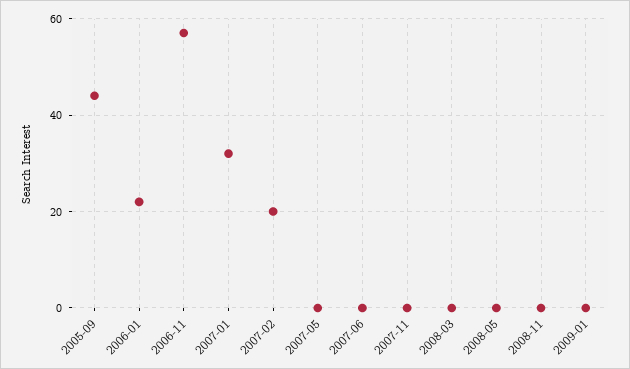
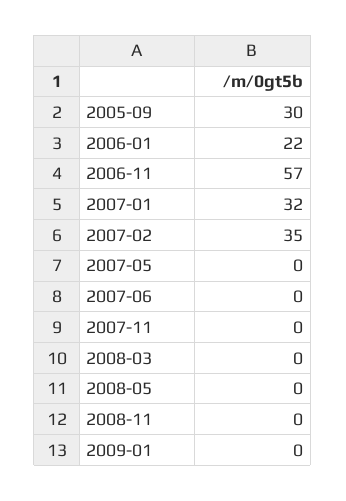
  {
-   "2005-09": 45,
+   "2005-09": 30,
    "2006-01": 22,
    "2006-11": 57,
    "2007-01": 32,
-   "2007-02": 20,
+   "2007-02": 35,
    "2007-05": 0,
    "2007-06": 0,
    "2007-11": 0,
    "2008-03": 0,
    "2008-05": 0,
    "2008-11": 0,
    "2009-01": 0
  }

